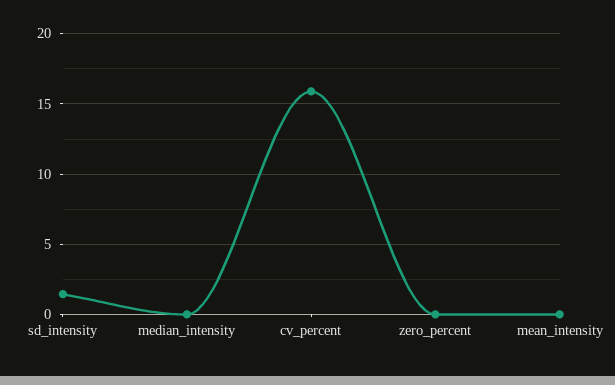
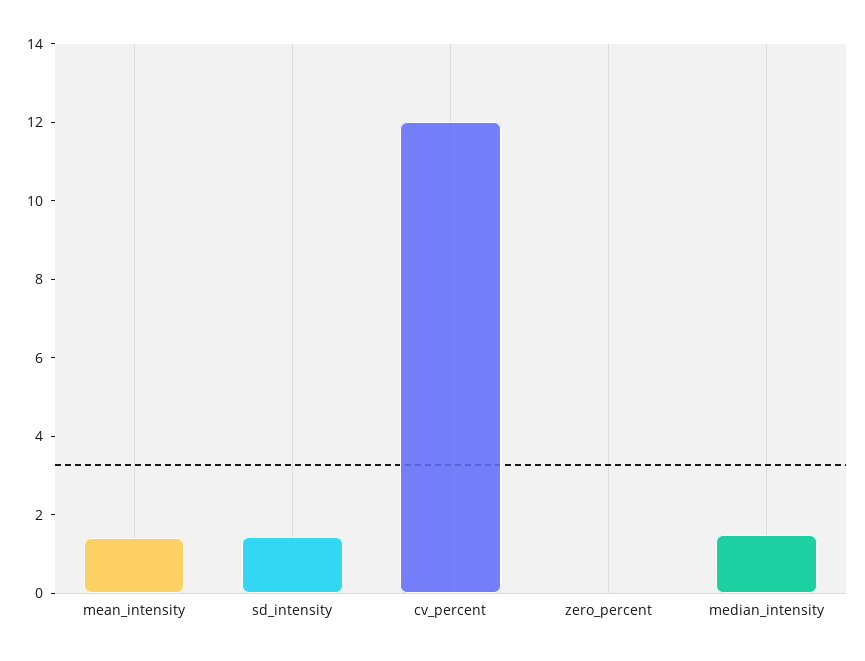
  {
    "sd_intensity": 1.5,
-   "median_intensity": 0,
+   "median_intensity": 1.5,
-   "cv_percent": 16,
+   "cv_percent": 12,
    "zero_percent": 0,
-   "mean_intensity": 0
+   "mean_intensity": 1.5
  }

